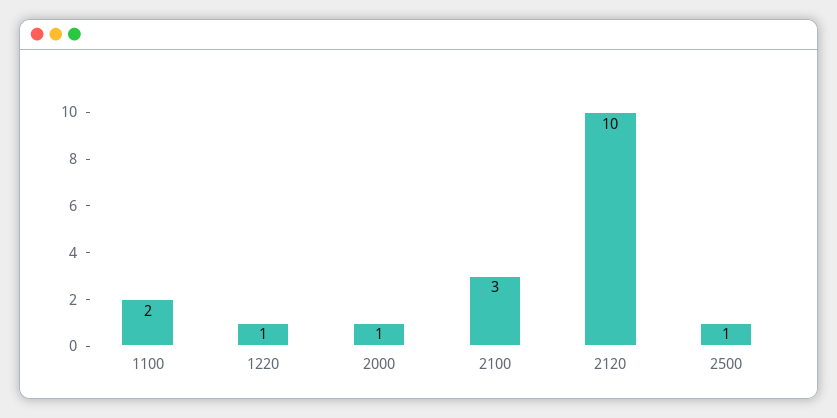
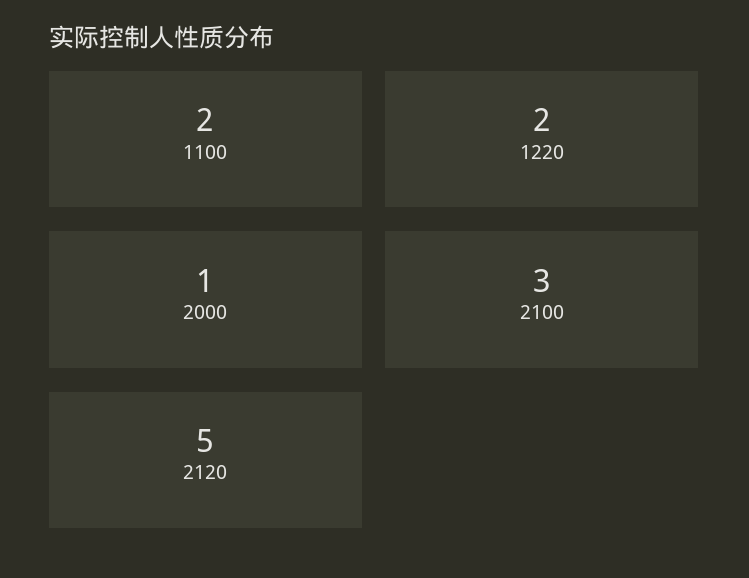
  {
    "1100": 2,
-   "1220": 1,
+   "1220": 2,
    "2000": 1,
    "2100": 3,
-   "2120": 10,
+   "2120": 5
-   "2500": 1
  }

